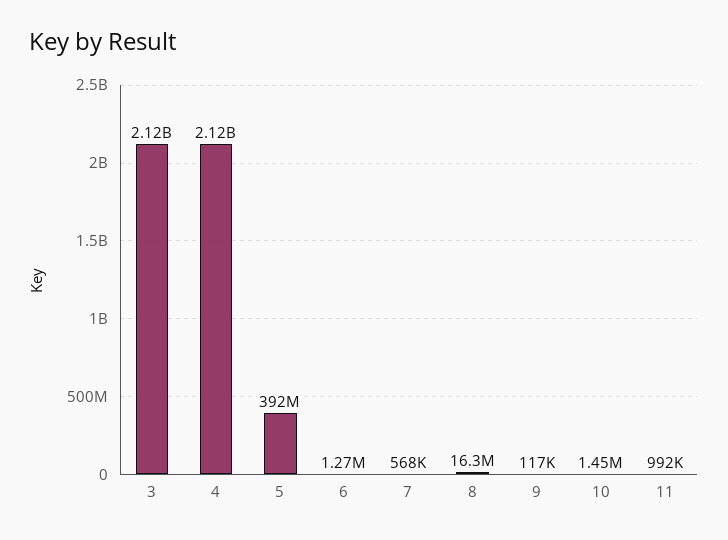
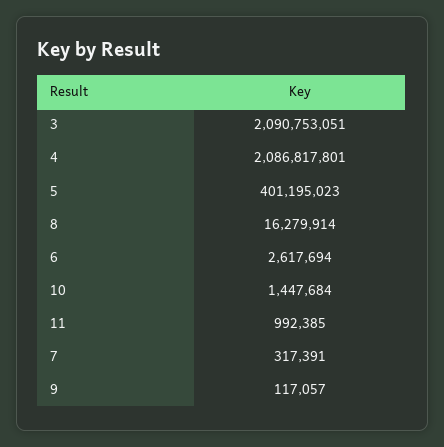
  {
-   "3": 2120000000,
+   "3": 2090753051,
-   "4": 2120000000,
+   "4": 2086817801,
-   "5": 392000000,
+   "5": 401195023,
-   "6": 1270000,
+   "6": 2617694,
-   "7": 568000,
+   "7": 317391,
    "8": 16279914,
    "9": 117057,
    "10": 1447684,
    "11": 992385
  }

